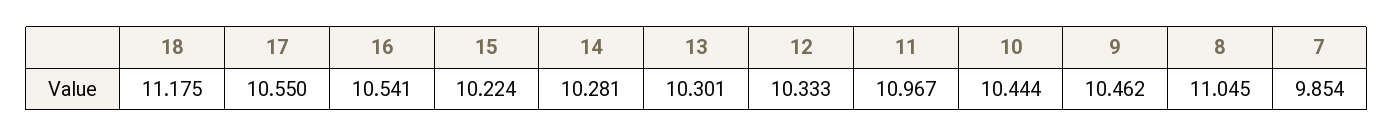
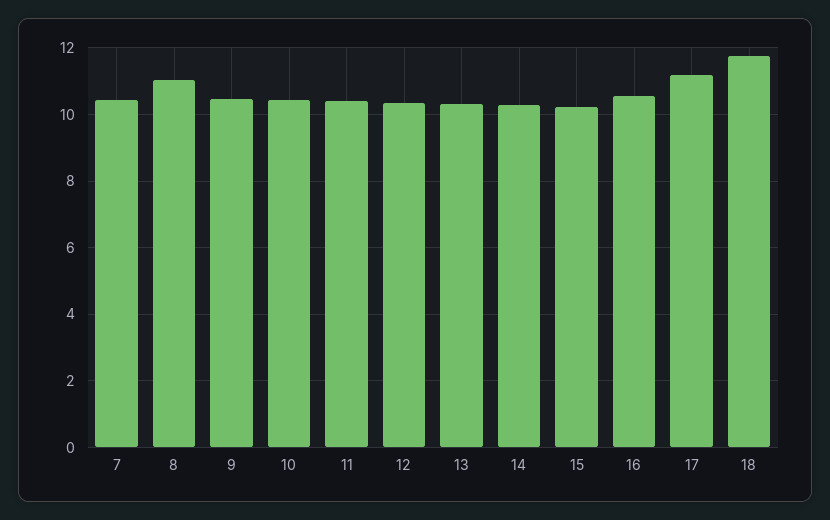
  {
-   "18": 11.175,
+   "18": 11.8,
-   "17": 10.55,
+   "17": 11.2,
    "16": 10.541,
    "15": 10.224,
    "14": 10.281,
    "13": 10.301,
    "12": 10.333,
-   "11": 10.967,
+   "11": 10.4,
    "10": 10.444,
    "9": 10.462,
    "8": 11.045,
-   "7": 9.854
+   "7": 10.4
  }

